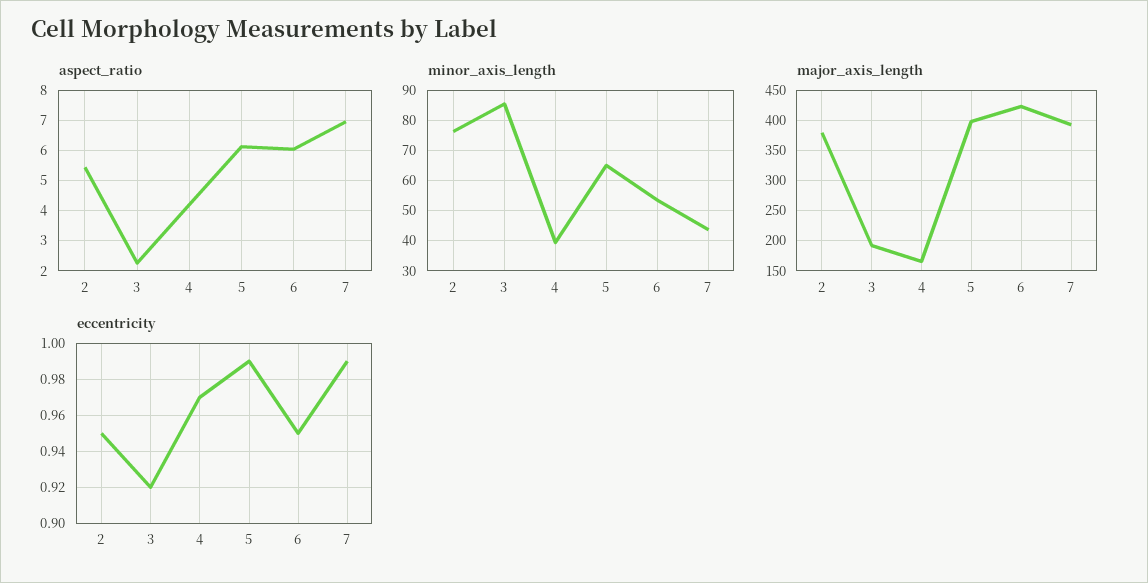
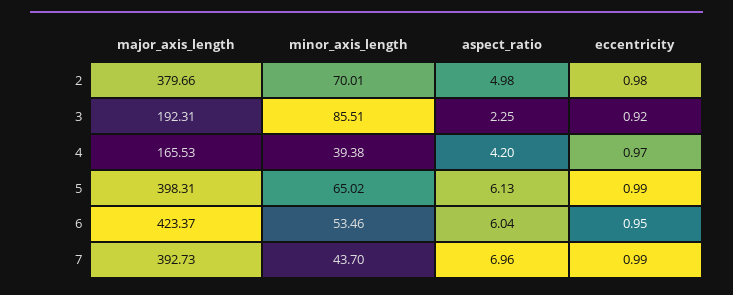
  {
    "aspect_ratio": {
-     "2": 5.4,
+     "2": 4.98,
      "3": 2.25,
      "4": 4.2,
      "5": 6.13,
      "6": 6.04,
      "7": 6.96
    },
    "minor_axis_length": {
-     "2": 76,
+     "2": 70.01,
      "3": 85.51,
      "4": 39.38,
      "5": 65.02,
      "6": 53.46,
      "7": 43.7
    },
    "major_axis_length": {
      "2": 379.66,
      "3": 192.31,
      "4": 165.53,
      "5": 398.31,
      "6": 423.37,
      "7": 392.73
    },
    "eccentricity": {
-     "2": 0.95,
+     "2": 0.98,
      "3": 0.92,
      "4": 0.97,
      "5": 0.99,
      "6": 0.95,
      "7": 0.99
    }
  }

